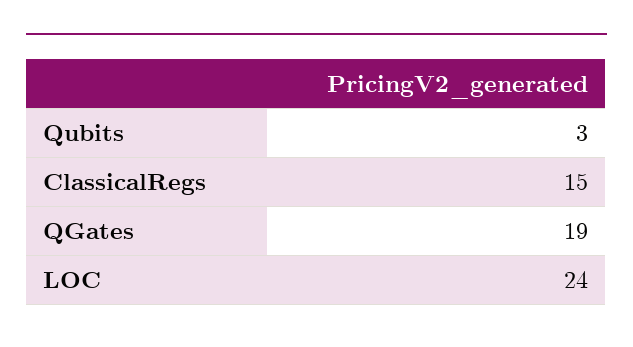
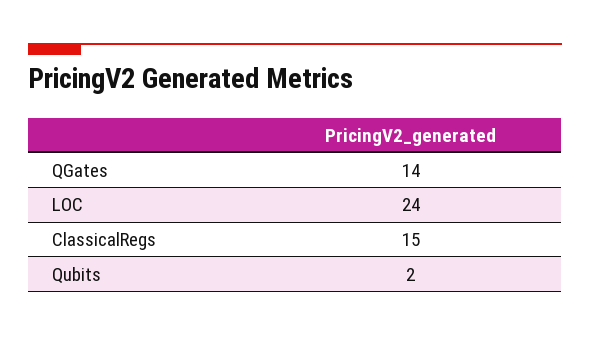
  {
-   "Qubits": 3,
+   "Qubits": 2,
    "ClassicalRegs": 15,
-   "QGates": 19,
+   "QGates": 14,
    "LOC": 24
  }

